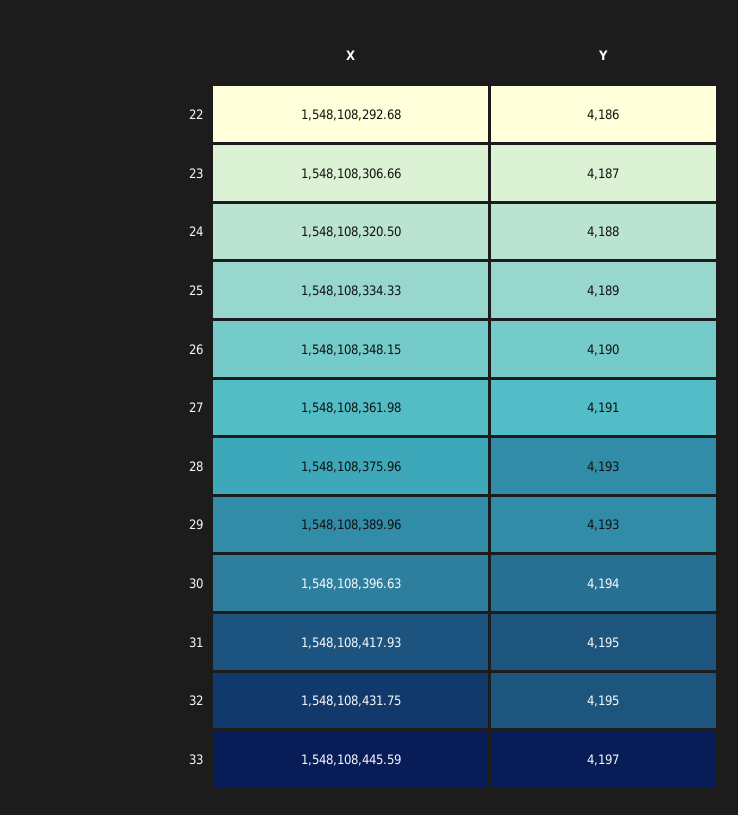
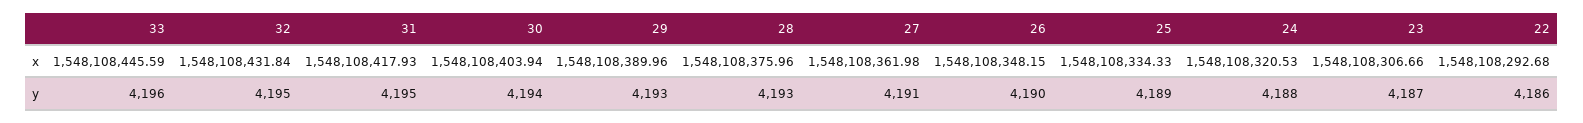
  {
    "X": {
      "22": 1548108292.68,
      "23": 1548108306.66,
-     "24": 1548108320.5,
+     "24": 1548108320.53,
      "25": 1548108334.33,
      "26": 1548108348.15,
      "27": 1548108361.98,
      "28": 1548108375.96,
      "29": 1548108389.96,
-     "30": 1548108396.63,
+     "30": 1548108403.94,
      "31": 1548108417.93,
-     "32": 1548108431.75,
+     "32": 1548108431.84,
      "33": 1548108445.59
    },
    "Y": {
      "22": 4186,
      "23": 4187,
      "24": 4188,
      "25": 4189,
      "26": 4190,
      "27": 4191,
      "28": 4193,
      "29": 4193,
      "30": 4194,
      "31": 4195,
      "32": 4195,
-     "33": 4197
+     "33": 4196
    }
  }

